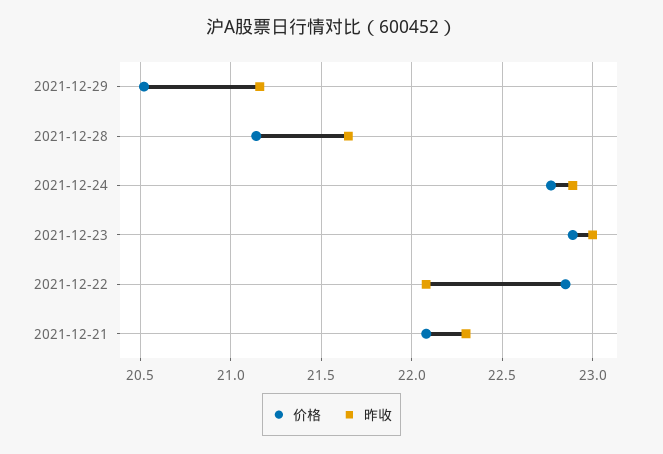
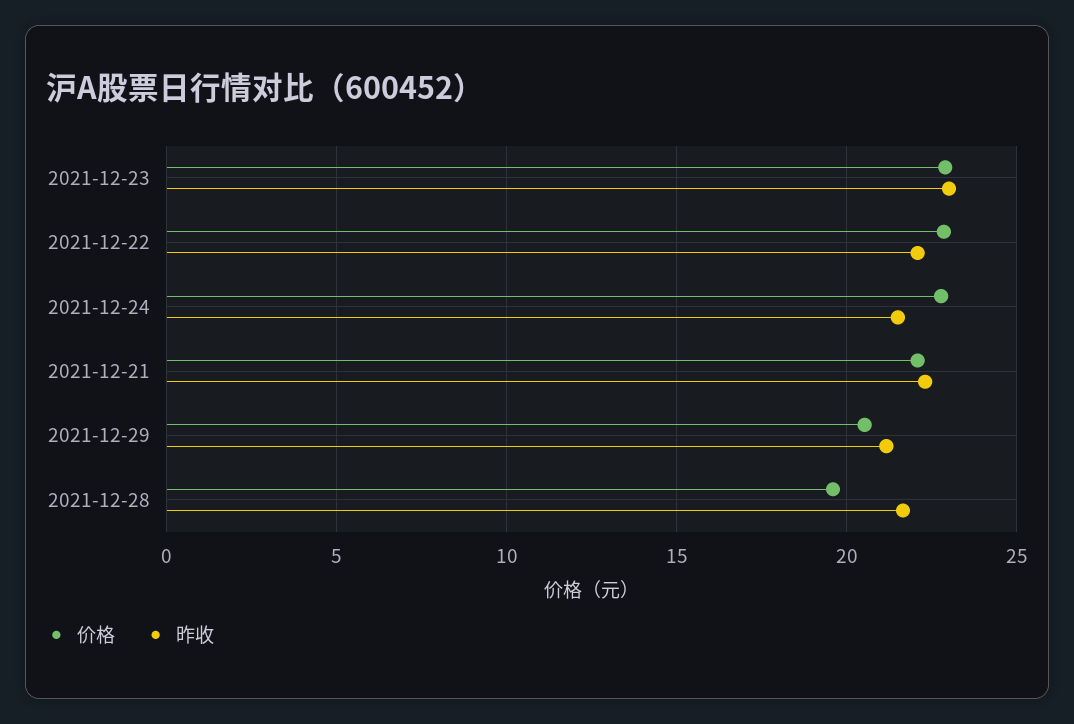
  {
    "价格": {
      "2021-12-29": 20.5,
-     "2021-12-28": 21.15,
+     "2021-12-28": 19.5,
      "2021-12-24": 22.75,
      "2021-12-23": 22.9,
      "2021-12-22": 22.85,
      "2021-12-21": 22.1
    },
    "昨收": {
      "2021-12-29": 21.15,
      "2021-12-28": 21.65,
-     "2021-12-24": 22.9,
+     "2021-12-24": 21.5,
      "2021-12-23": 23,
      "2021-12-22": 22.1,
      "2021-12-21": 22.3
    }
  }

